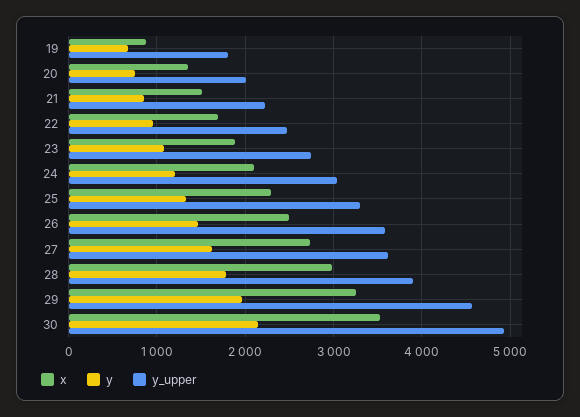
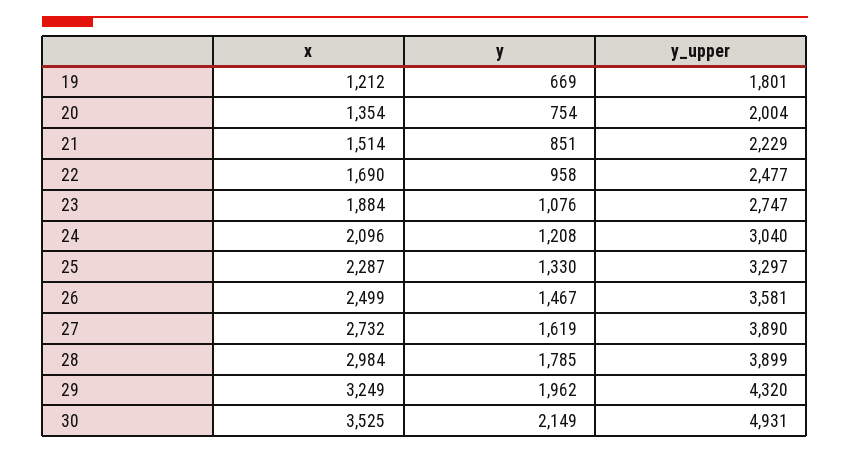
  {
    "x": {
-     "19": 900,
+     "19": 1212,
      "20": 1354,
      "21": 1514,
      "22": 1690,
      "23": 1884,
      "24": 2096,
      "25": 2287,
      "26": 2499,
      "27": 2732,
      "28": 2984,
      "29": 3249,
      "30": 3525
    },
    "y": {
      "19": 669,
      "20": 754,
      "21": 851,
      "22": 958,
      "23": 1076,
      "24": 1208,
      "25": 1330,
      "26": 1467,
      "27": 1619,
      "28": 1785,
      "29": 1962,
      "30": 2149
    },
    "y_upper": {
      "19": 1801,
      "20": 2004,
      "21": 2229,
      "22": 2477,
      "23": 2747,
      "24": 3040,
      "25": 3297,
      "26": 3581,
-     "27": 3600,
+     "27": 3890,
      "28": 3899,
-     "29": 4600,
+     "29": 4320,
      "30": 4931
    }
  }

